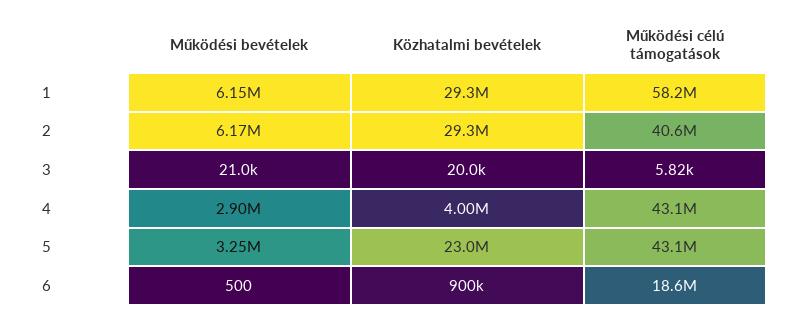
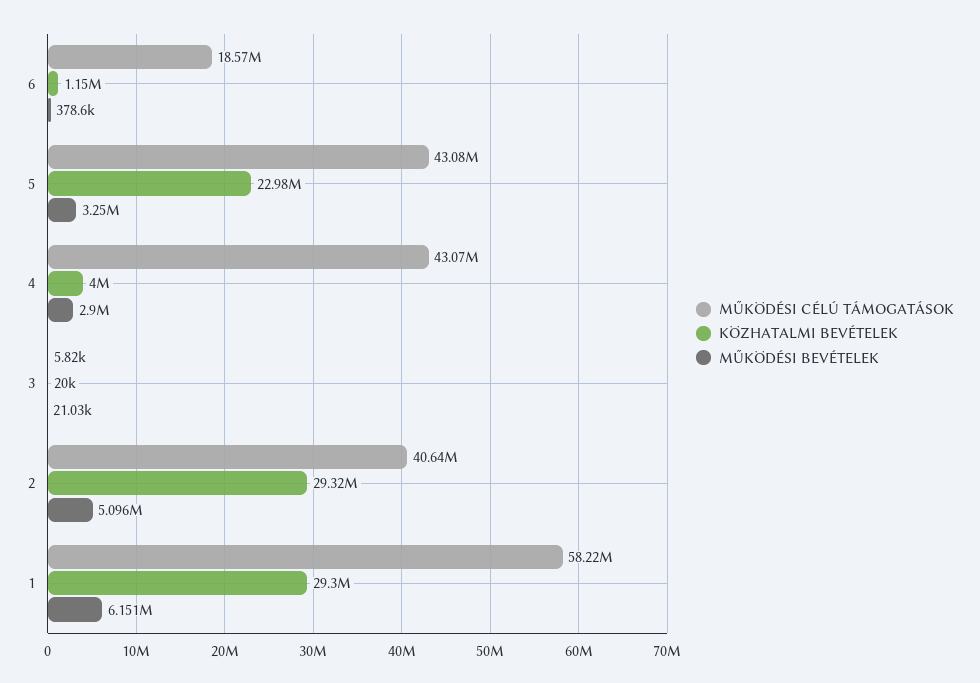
  {
    "Működési bevételek": {
      "1": 6151000,
-     "2": 6170000,
+     "2": 5096000,
      "3": 21030,
      "4": 2900000,
      "5": 3250000,
-     "6": 500
+     "6": 378600
    },
    "Közhatalmi bevételek": {
      "1": 29300000,
      "2": 29320000,
      "3": 20000,
      "4": 4000000,
      "5": 22980000,
-     "6": 900000
+     "6": 1150000
    },
    "Működési célú támogatások": {
      "1": 58220000,
      "2": 40640000,
      "3": 5820,
      "4": 43070000,
      "5": 43080000,
      "6": 18570000
    }
  }

